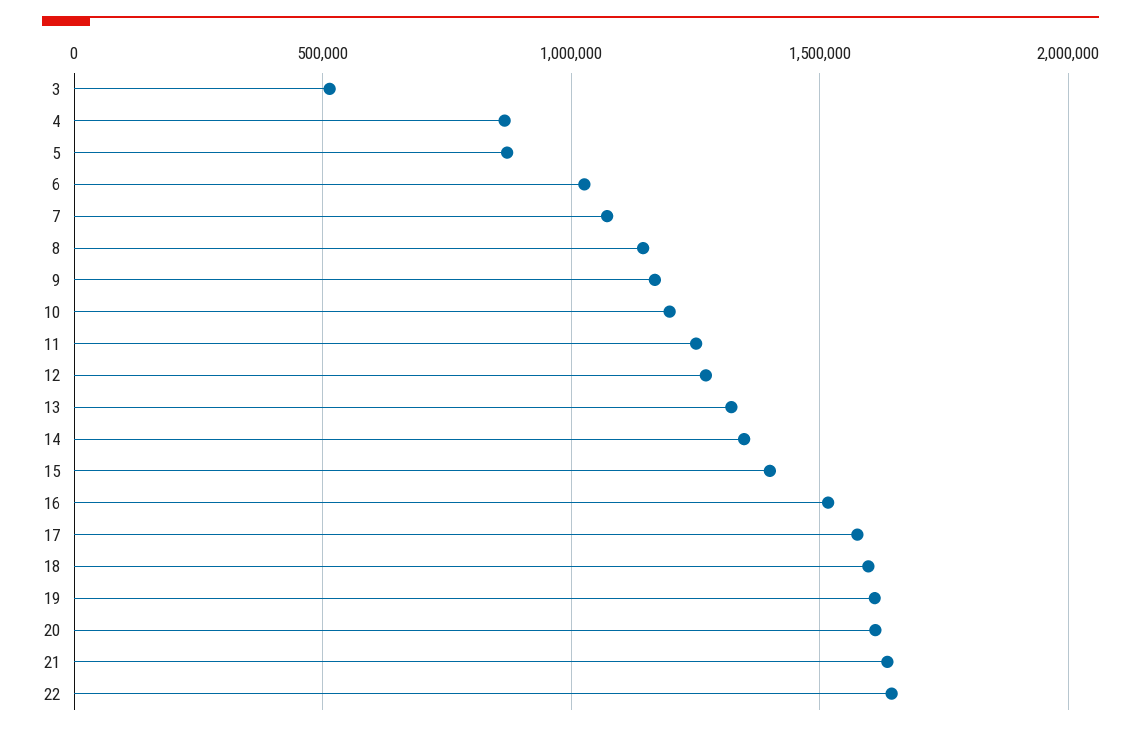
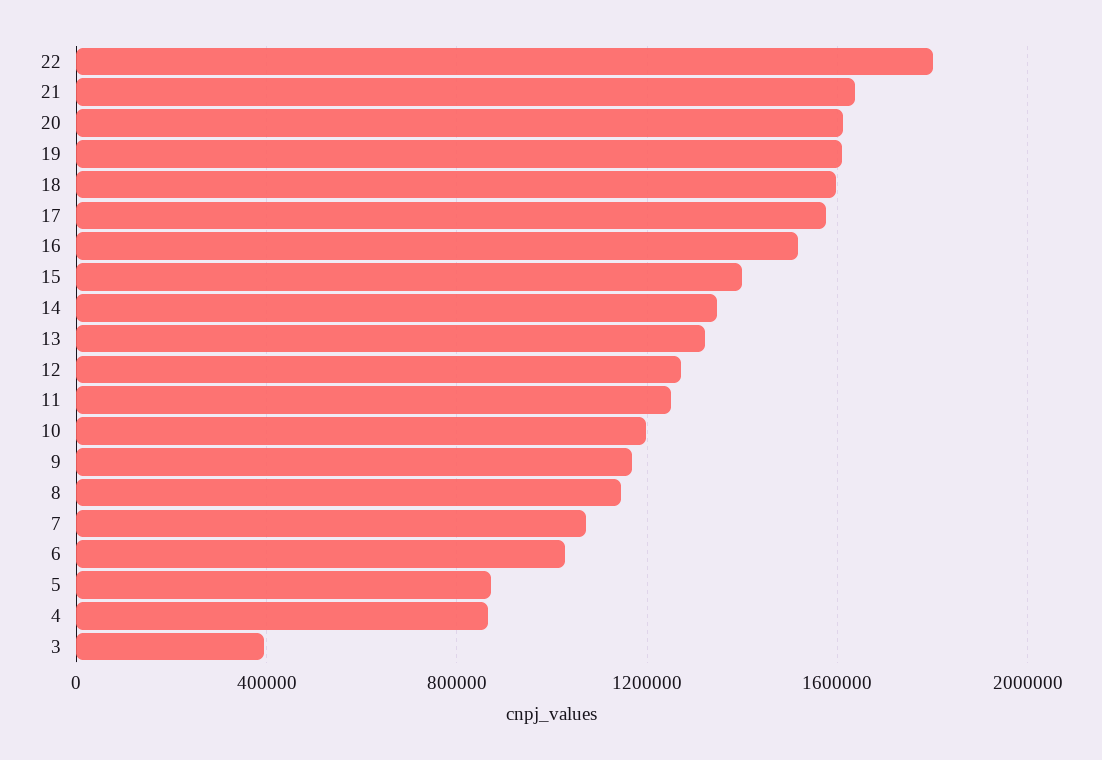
  {
-   "3": 500000,
+   "3": 400000,
    "4": 850000,
    "5": 850000,
    "6": 1050000,
    "7": 1050000,
    "8": 1150000,
    "9": 1150000,
    "10": 1200000,
    "11": 1250000,
    "12": 1250000,
    "13": 1300000,
    "14": 1350000,
    "15": 1400000,
    "16": 1500000,
    "17": 1600000,
    "18": 1600000,
    "19": 1600000,
    "20": 1600000,
    "21": 1650000,
-   "22": 1650000
+   "22": 1800000
  }

